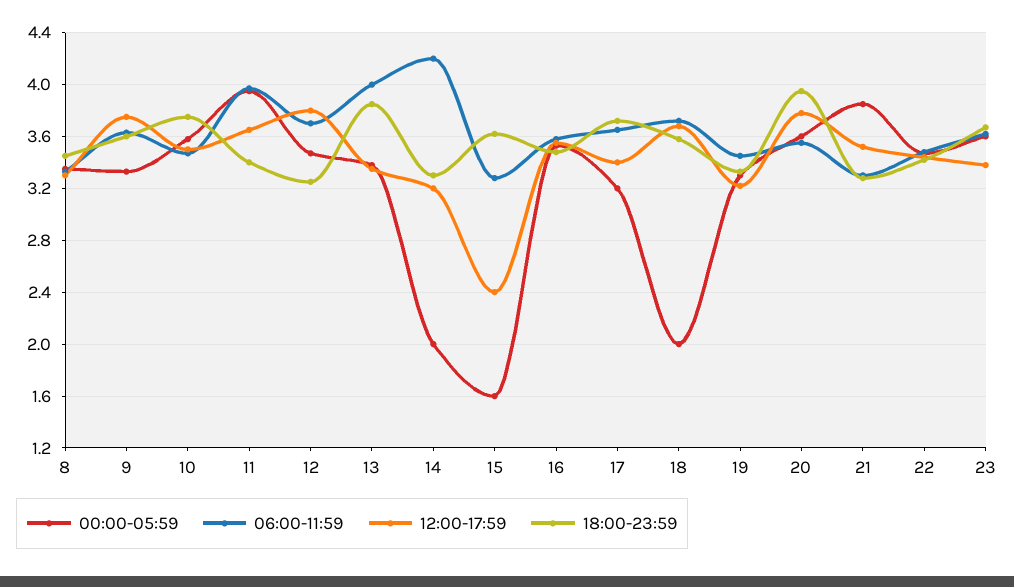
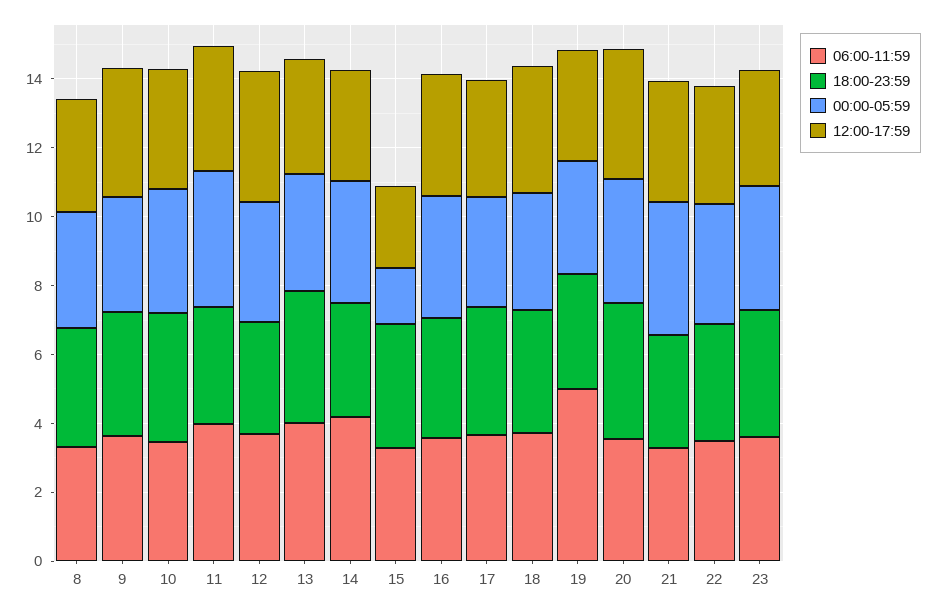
  {
    "00:00-05:59": {
      "8": 3.35,
      "9": 3.35,
      "10": 3.6,
      "11": 3.95,
      "12": 3.45,
      "13": 3.4,
-     "14": 2,
+     "14": 3.5,
      "15": 1.6,
      "16": 3.55,
      "17": 3.2,
-     "18": 2,
+     "18": 3.5,
      "19": 3.3,
      "20": 3.6,
      "21": 3.85,
      "22": 3.45,
      "23": 3.6
    },
    "06:00-11:59": {
      "8": 3.35,
      "9": 3.65,
      "10": 3.45,
      "11": 3.95,
      "12": 3.7,
      "13": 4,
      "14": 4.2,
      "15": 3.3,
      "16": 3.6,
      "17": 3.65,
      "18": 3.7,
-     "19": 3.45,
+     "19": 5,
      "20": 3.55,
      "21": 3.3,
      "22": 3.5,
      "23": 3.6
    },
    "12:00-17:59": {
      "8": 3.3,
      "9": 3.75,
      "10": 3.5,
      "11": 3.65,
      "12": 3.8,
      "13": 3.35,
      "14": 3.2,
      "15": 2.4,
      "16": 3.55,
      "17": 3.4,
      "18": 3.7,
      "19": 3.2,
      "20": 3.8,
      "21": 3.5,
      "22": 3.45,
      "23": 3.4
    },
    "18:00-23:59": {
      "8": 3.45,
      "9": 3.6,
      "10": 3.75,
      "11": 3.4,
      "12": 3.25,
      "13": 3.85,
      "14": 3.3,
      "15": 3.6,
      "16": 3.5,
      "17": 3.7,
      "18": 3.6,
      "19": 3.35,
      "20": 3.95,
      "21": 3.3,
      "22": 3.4,
      "23": 3.65
    }
  }

